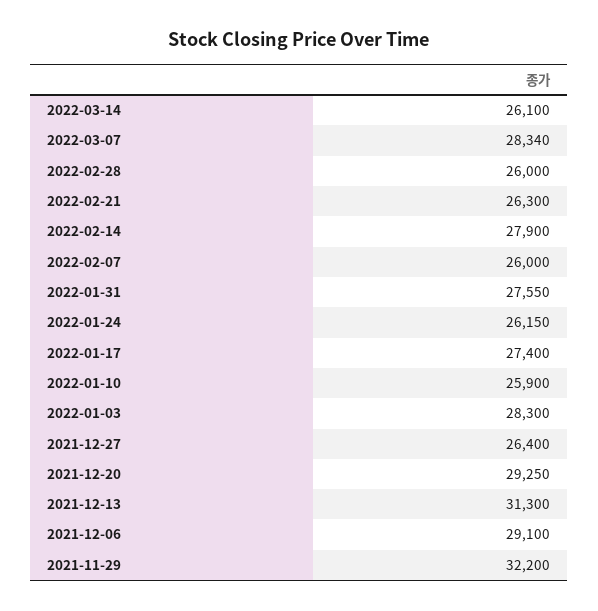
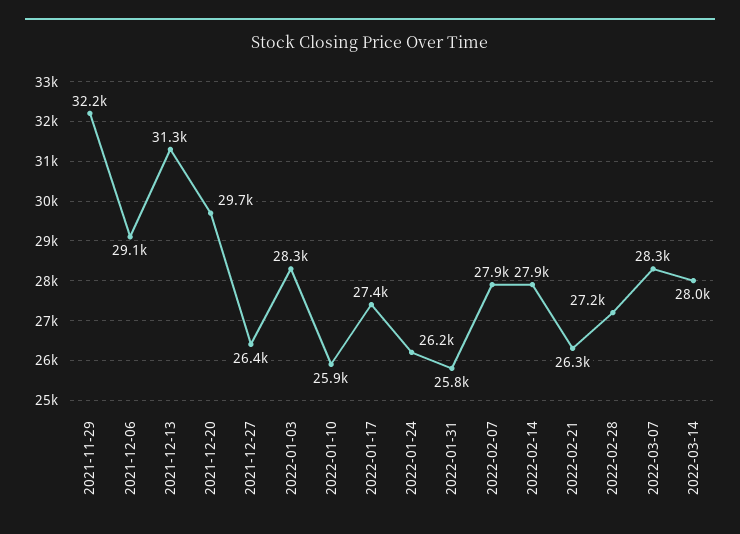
  {
-   "2022-03-14": 26100,
+   "2022-03-14": 28000,
    "2022-03-07": 28340,
-   "2022-02-28": 26000,
+   "2022-02-28": 27200,
    "2022-02-21": 26300,
    "2022-02-14": 27900,
-   "2022-02-07": 26000,
+   "2022-02-07": 27900,
-   "2022-01-31": 27550,
+   "2022-01-31": 25800,
    "2022-01-24": 26150,
    "2022-01-17": 27400,
    "2022-01-10": 25900,
    "2022-01-03": 28300,
    "2021-12-27": 26400,
-   "2021-12-20": 29250,
+   "2021-12-20": 29700,
    "2021-12-13": 31300,
    "2021-12-06": 29100,
    "2021-11-29": 32200
  }

